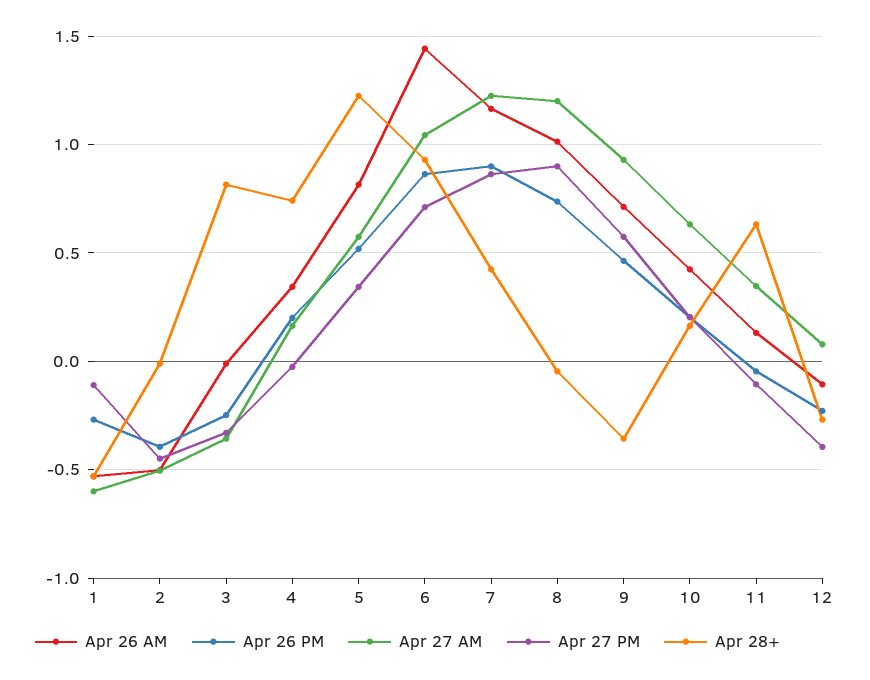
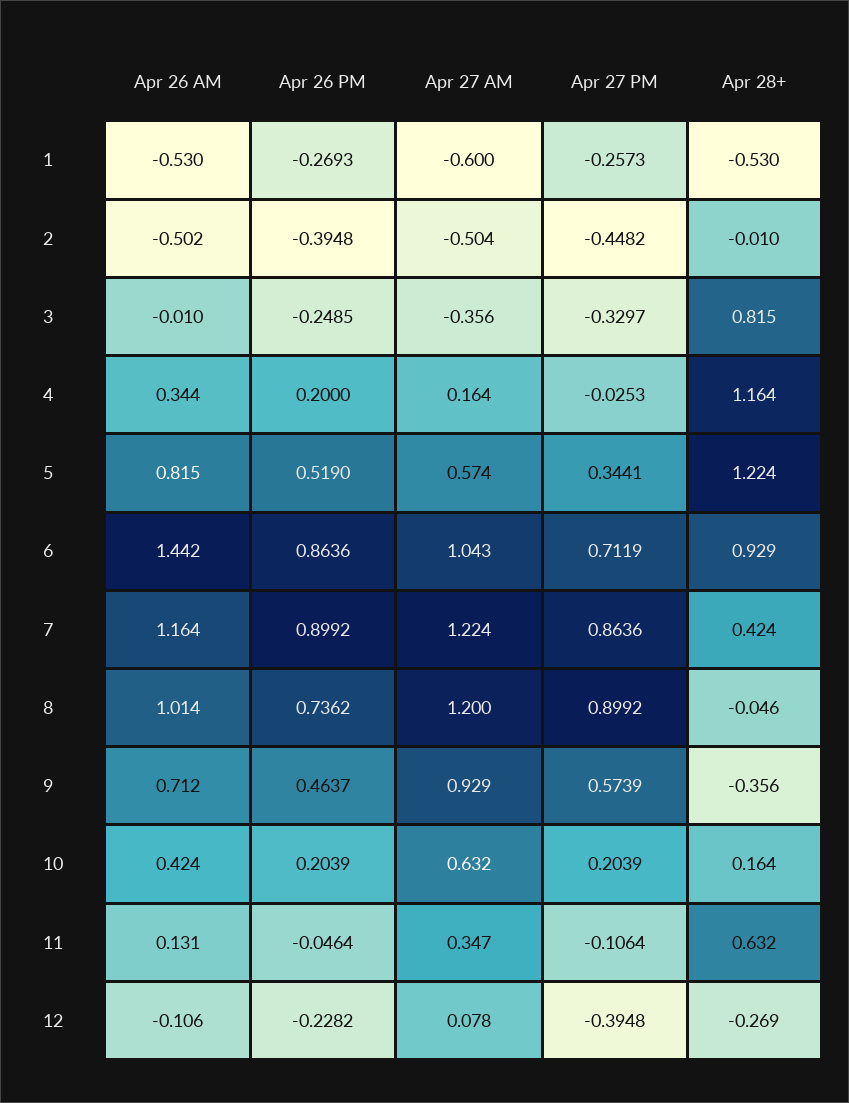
  {
    "Apr 26 AM": {
      "1": -0.53,
      "2": -0.502,
      "3": -0.01,
      "4": 0.344,
      "5": 0.815,
      "6": 1.442,
      "7": 1.164,
      "8": 1.014,
      "9": 0.712,
      "10": 0.424,
      "11": 0.131,
      "12": -0.106
    },
    "Apr 26 PM": {
      "1": -0.2693,
      "2": -0.3948,
      "3": -0.2485,
      "4": 0.2,
      "5": 0.519,
      "6": 0.8636,
      "7": 0.8992,
      "8": 0.7362,
      "9": 0.4637,
      "10": 0.2039,
      "11": -0.0464,
      "12": -0.2282
    },
    "Apr 27 AM": {
      "1": -0.6,
      "2": -0.504,
      "3": -0.356,
      "4": 0.164,
      "5": 0.574,
      "6": 1.043,
      "7": 1.224,
      "8": 1.2,
      "9": 0.929,
      "10": 0.632,
      "11": 0.347,
      "12": 0.078
    },
    "Apr 27 PM": {
-     "1": -0.1,
+     "1": -0.2573,
      "2": -0.4482,
      "3": -0.3297,
      "4": -0.0253,
      "5": 0.3441,
      "6": 0.7119,
      "7": 0.8636,
      "8": 0.8992,
      "9": 0.5739,
      "10": 0.2039,
      "11": -0.1064,
      "12": -0.3948
    },
    "Apr 28+": {
      "1": -0.53,
      "2": -0.01,
      "3": 0.815,
-     "4": 0.75,
+     "4": 1.164,
      "5": 1.224,
      "6": 0.929,
      "7": 0.424,
      "8": -0.046,
      "9": -0.356,
      "10": 0.164,
      "11": 0.632,
      "12": -0.269
    }
  }

